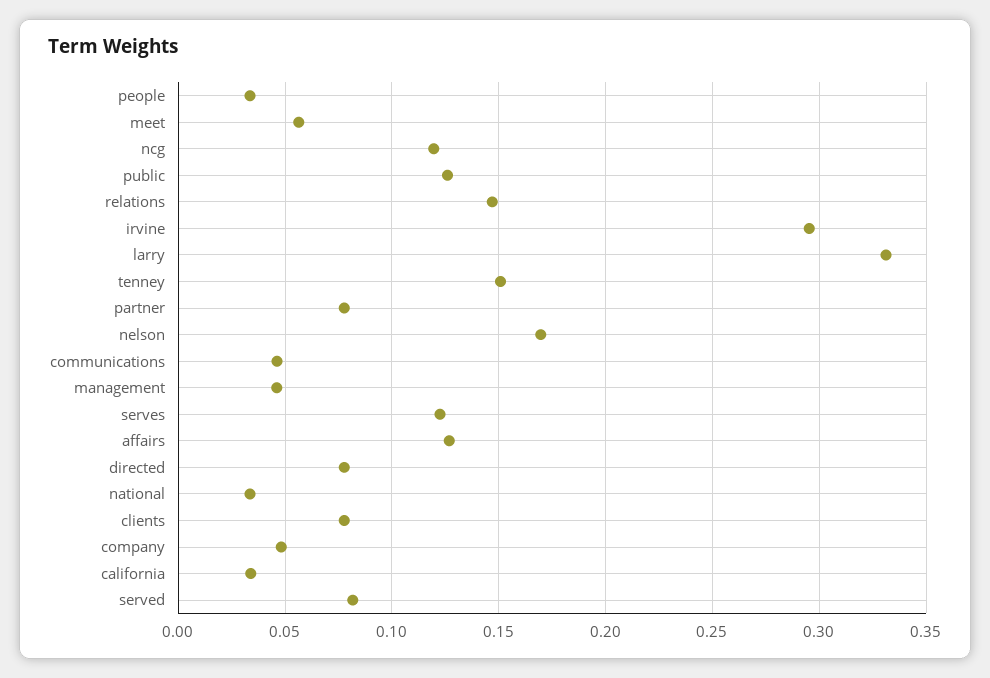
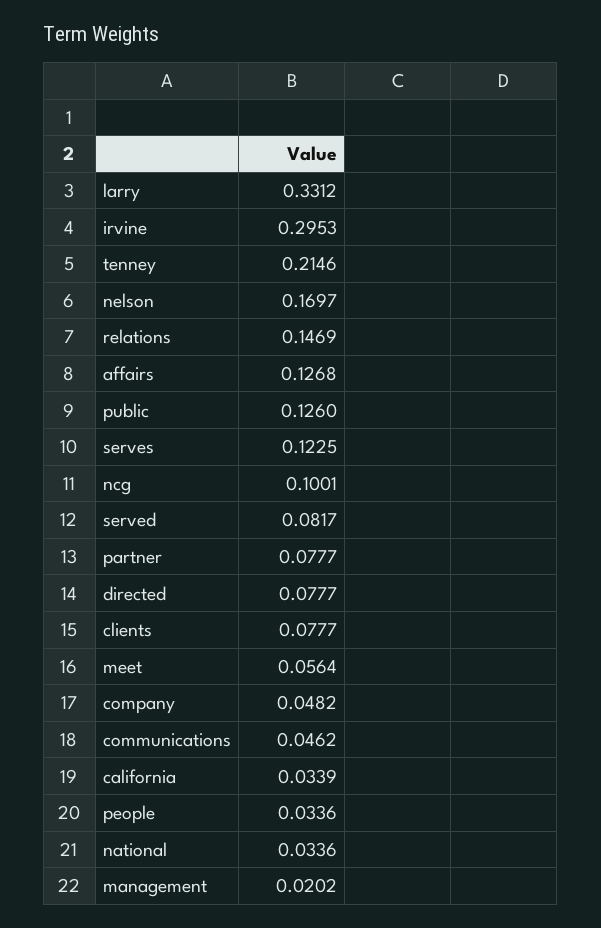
  {
    "people": 0.0336,
    "meet": 0.0564,
-   "ncg": 0.12,
+   "ncg": 0.1001,
    "public": 0.126,
    "relations": 0.1469,
    "irvine": 0.2953,
    "larry": 0.3312,
-   "tenney": 0.15,
+   "tenney": 0.2146,
    "partner": 0.0777,
    "nelson": 0.1697,
    "communications": 0.0462,
-   "management": 0.045,
+   "management": 0.0202,
    "serves": 0.1225,
    "affairs": 0.1268,
    "directed": 0.0777,
    "national": 0.0336,
    "clients": 0.0777,
    "company": 0.0482,
    "california": 0.0339,
    "served": 0.0817
  }

